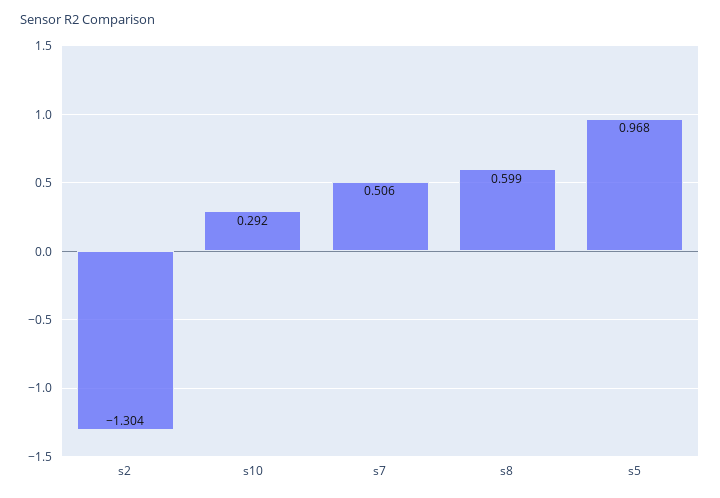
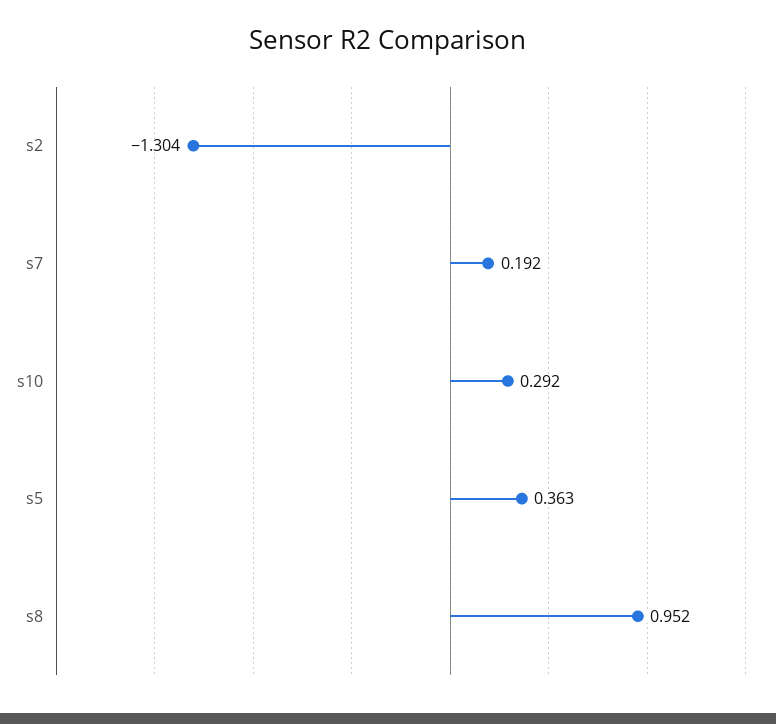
  {
    "s2": -1.304,
    "s10": 0.292,
-   "s7": 0.506,
+   "s7": 0.192,
-   "s8": 0.599,
+   "s8": 0.952,
-   "s5": 0.968
+   "s5": 0.363
  }

